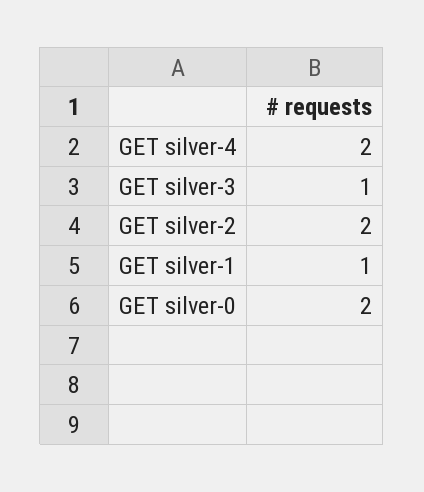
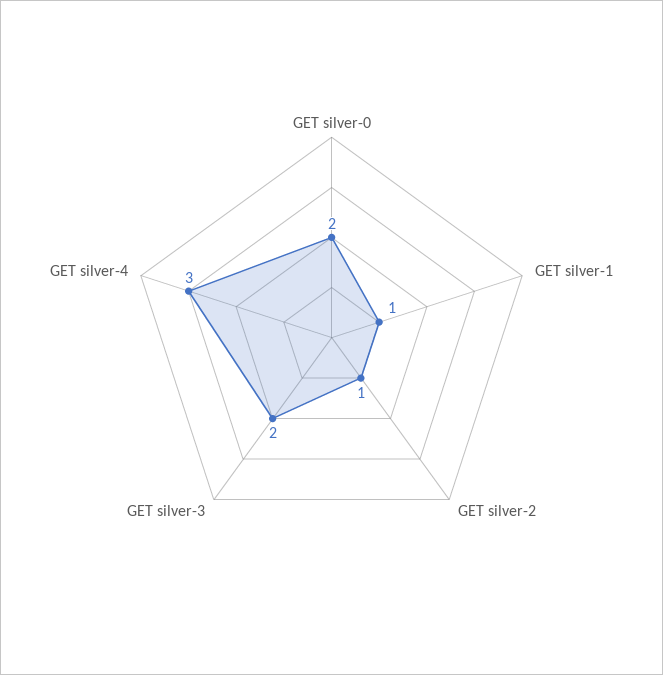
  {
-   "GET silver-4": 2,
+   "GET silver-4": 3,
-   "GET silver-3": 1,
+   "GET silver-3": 2,
-   "GET silver-2": 2,
+   "GET silver-2": 1,
    "GET silver-1": 1,
    "GET silver-0": 2
  }

